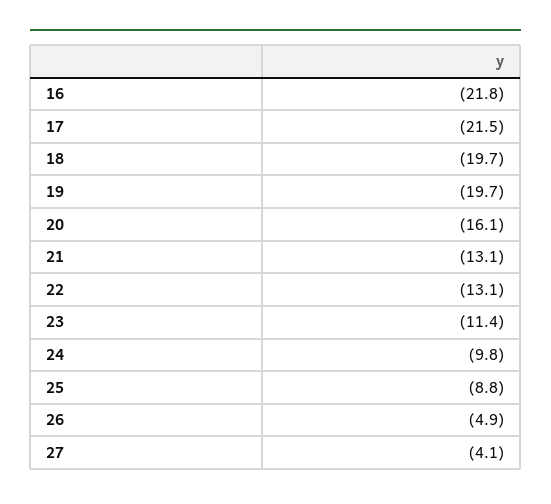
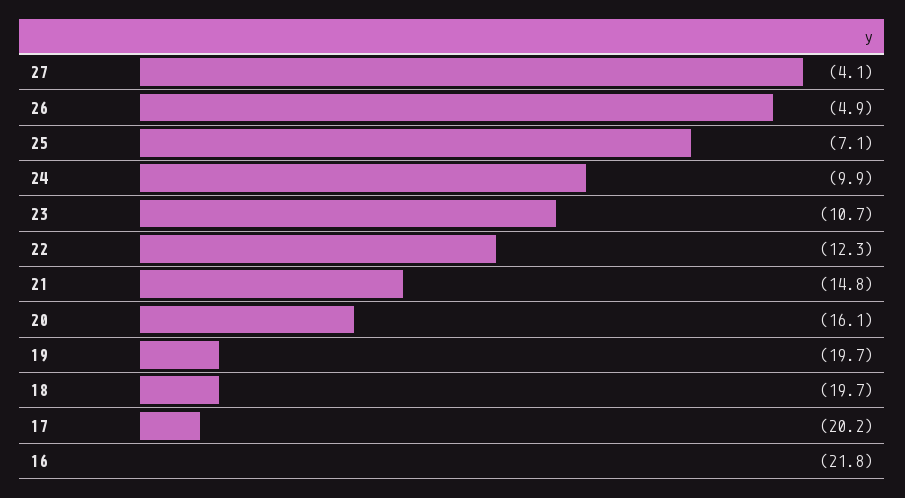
  {
    "16": -21.8,
-   "17": -21.5,
+   "17": -20.2,
    "18": -19.7,
    "19": -19.7,
    "20": -16.1,
-   "21": -13.1,
+   "21": -14.8,
-   "22": -13.1,
+   "22": -12.3,
-   "23": -11.4,
+   "23": -10.7,
-   "24": -9.8,
+   "24": -9.9,
-   "25": -8.8,
+   "25": -7.1,
    "26": -4.9,
    "27": -4.1
  }

